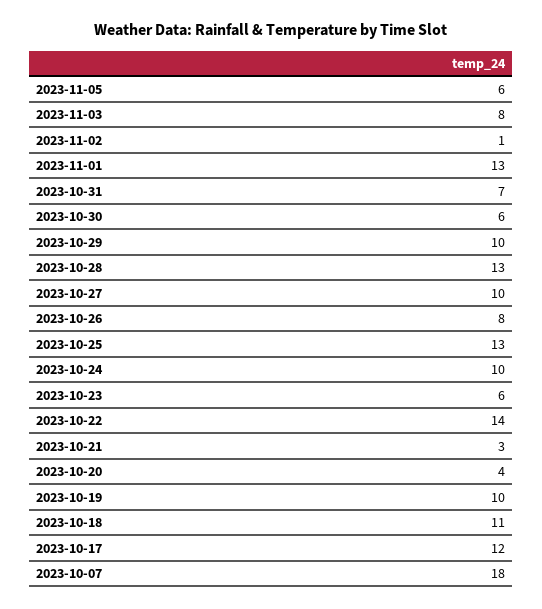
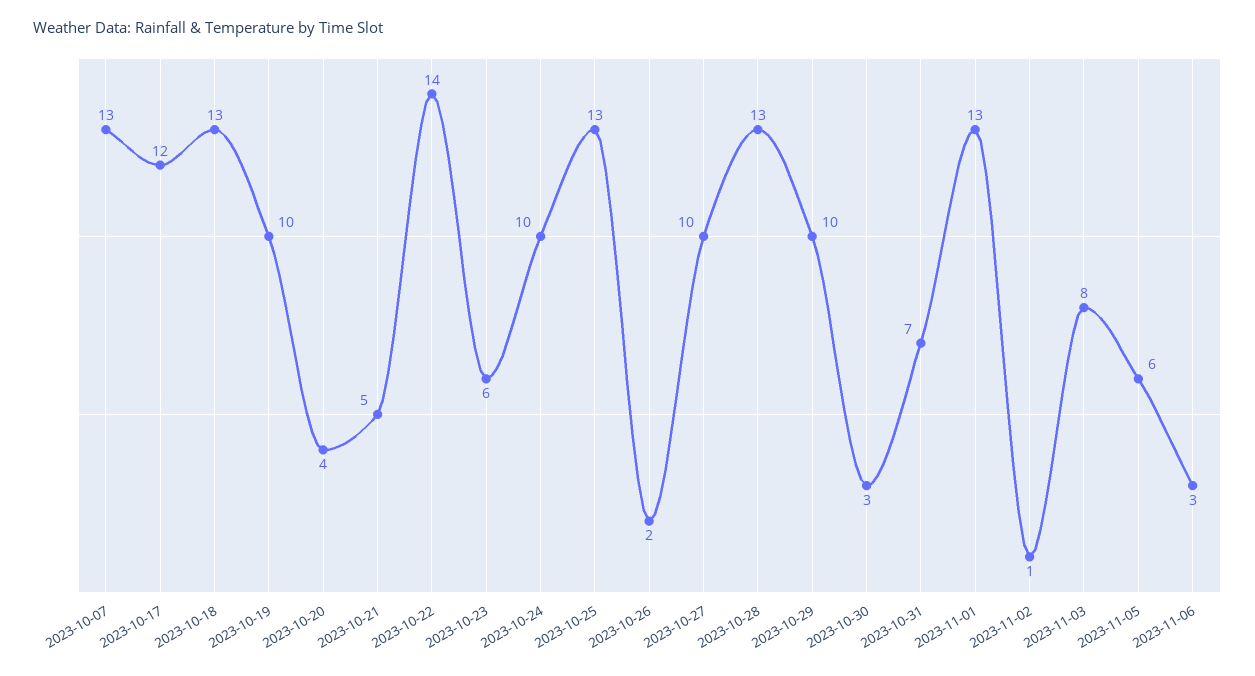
  {
    "2023-11-05": 6,
    "2023-11-03": 8,
    "2023-11-02": 1,
    "2023-11-01": 13,
    "2023-10-31": 7,
-   "2023-10-30": 6,
+   "2023-10-30": 3,
    "2023-10-29": 10,
    "2023-10-28": 13,
    "2023-10-27": 10,
-   "2023-10-26": 8,
+   "2023-10-26": 2,
    "2023-10-25": 13,
    "2023-10-24": 10,
    "2023-10-23": 6,
    "2023-10-22": 14,
-   "2023-10-21": 3,
+   "2023-10-21": 5,
    "2023-10-20": 4,
    "2023-10-19": 10,
-   "2023-10-18": 11,
+   "2023-10-18": 13,
    "2023-10-17": 12,
-   "2023-10-07": 18
+   "2023-10-07": 13,
+   "2023-11-06": 3
  }

